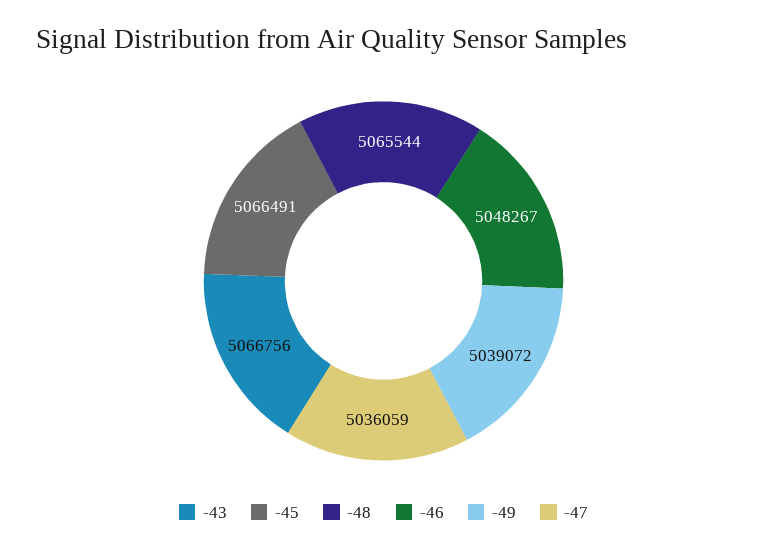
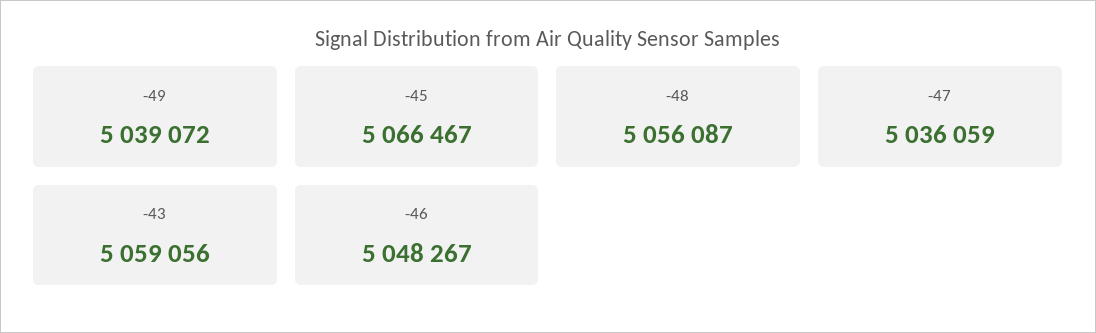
  {
-   "-43": 5066756,
+   "-43": 5059056,
-   "-45": 5066491,
+   "-45": 5066467,
-   "-48": 5065544,
+   "-48": 5056087,
    "-46": 5048267,
    "-49": 5039072,
    "-47": 5036059
  }

